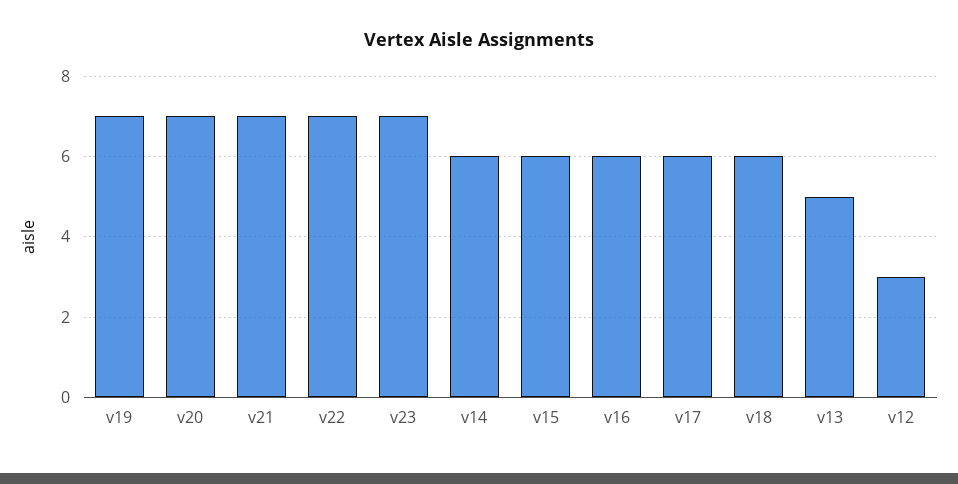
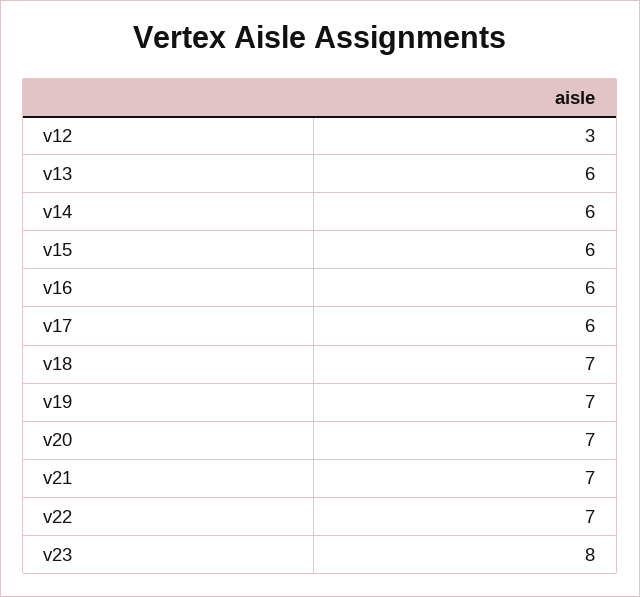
  {
    "v19": 7,
    "v20": 7,
    "v21": 7,
    "v22": 7,
-   "v23": 7,
+   "v23": 8,
    "v14": 6,
    "v15": 6,
    "v16": 6,
    "v17": 6,
-   "v18": 6,
+   "v18": 7,
-   "v13": 5,
+   "v13": 6,
    "v12": 3
  }

